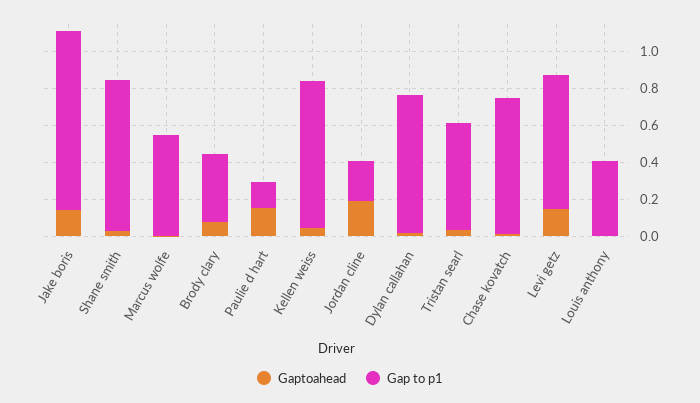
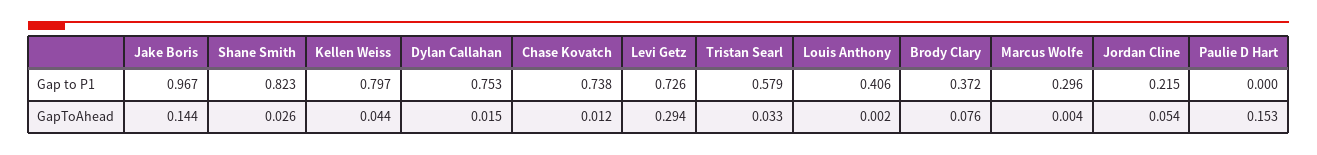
  {
    "Gaptoahead": {
      "Jake boris": 0.144,
      "Shane smith": 0.026,
      "Marcus wolfe": 0.004,
      "Brody clary": 0.076,
      "Paulie d hart": 0.153,
      "Kellen weiss": 0.044,
-     "Jordan cline": 0.2,
+     "Jordan cline": 0.054,
      "Dylan callahan": 0.015,
      "Tristan searl": 0.033,
      "Chase kovatch": 0.012,
-     "Levi getz": 0.15,
+     "Levi getz": 0.294,
      "Louis anthony": 0.002
    },
    "Gap to p1": {
      "Jake boris": 0.967,
      "Shane smith": 0.823,
-     "Marcus wolfe": 0.55,
+     "Marcus wolfe": 0.296,
      "Brody clary": 0.372,
-     "Paulie d hart": 0.15,
+     "Paulie d hart": 0,
      "Kellen weiss": 0.797,
      "Jordan cline": 0.215,
      "Dylan callahan": 0.753,
      "Tristan searl": 0.579,
      "Chase kovatch": 0.738,
      "Levi getz": 0.726,
      "Louis anthony": 0.406
    }
  }

